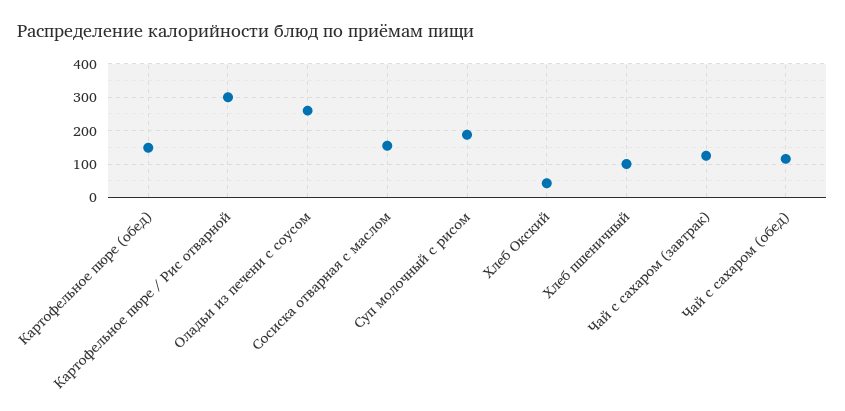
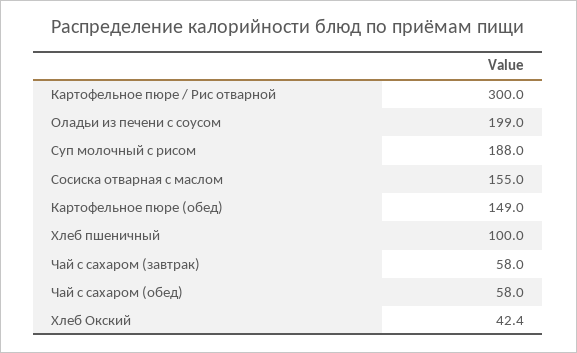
  {
    "Картофельное пюре (обед)": 149,
    "Картофельное пюре / Рис отварной": 300,
-   "Оладьи из печени с соусом": 260,
+   "Оладьи из печени с соусом": 199,
    "Сосиска отварная с маслом": 155,
    "Суп молочный с рисом": 188,
    "Хлеб Окский": 42.4,
    "Хлеб пшеничный": 100,
-   "Чай с сахаром (завтрак)": 120,
+   "Чай с сахаром (завтрак)": 58,
-   "Чай с сахаром (обед)": 120
+   "Чай с сахаром (обед)": 58
  }

